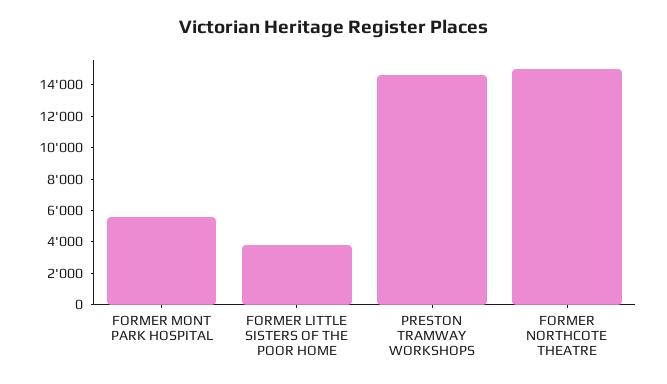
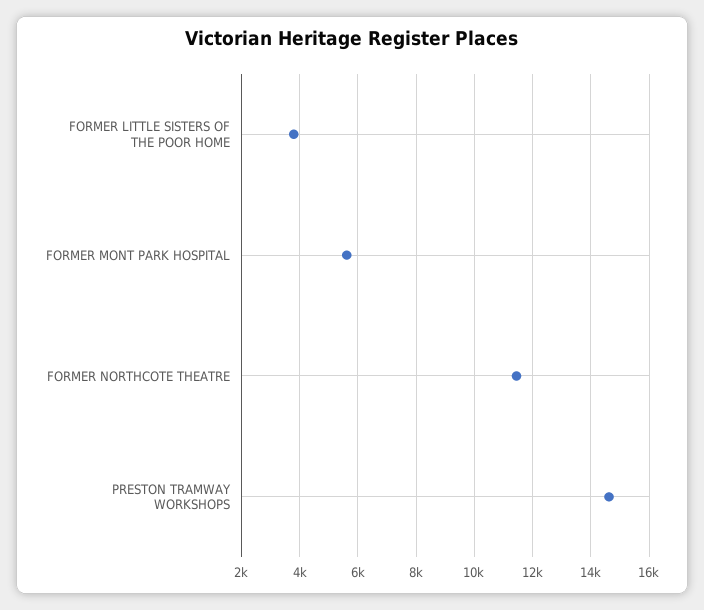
  {
    "FORMER MONT PARK HOSPITAL": 5500,
    "FORMER LITTLE SISTERS OF THE POOR HOME": 3750,
    "PRESTON TRAMWAY WORKSHOPS": 14750,
-   "FORMER NORTHCOTE THEATRE": 15000
+   "FORMER NORTHCOTE THEATRE": 11500
  }

